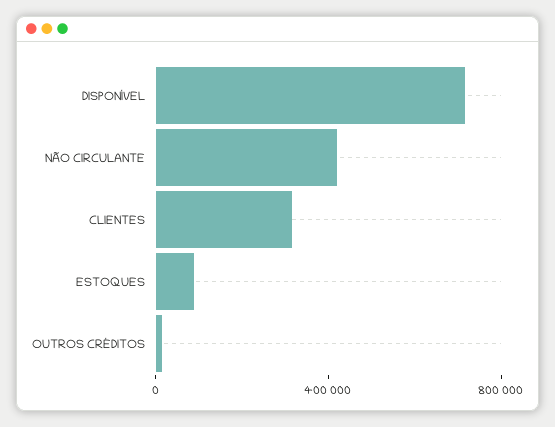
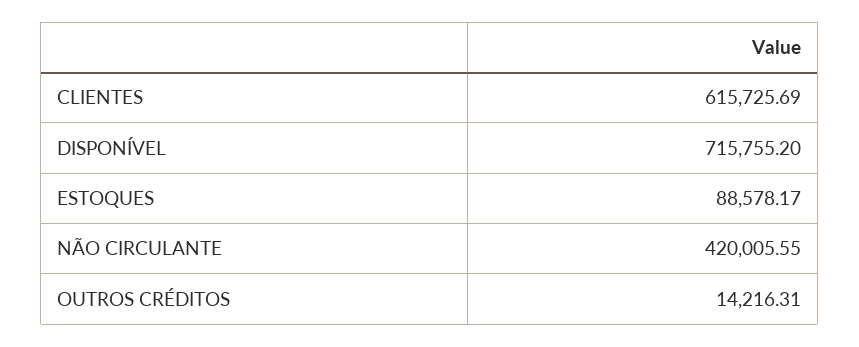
  {
    "DISPONÍVEL": 715755.2,
    "NÃO CIRCULANTE": 420005.55,
-   "CLIENTES": 300000,
+   "CLIENTES": 615725.69,
    "ESTOQUES": 88578.17,
    "OUTROS CRÉDITOS": 14216.31
  }

